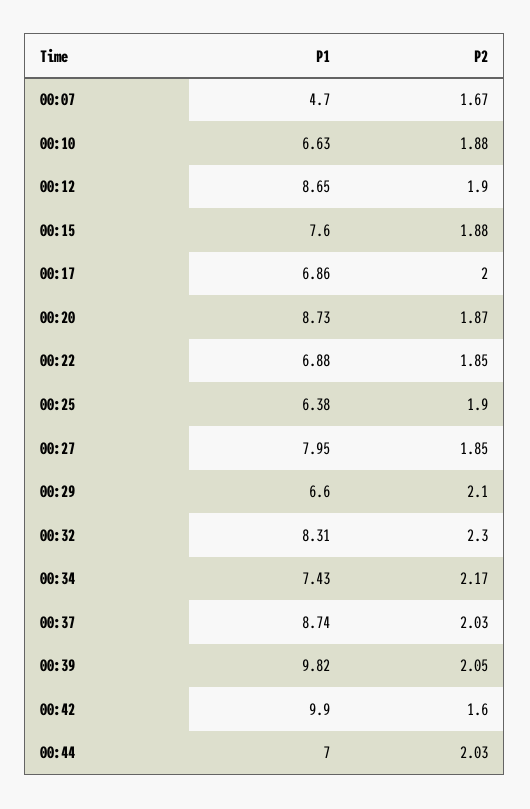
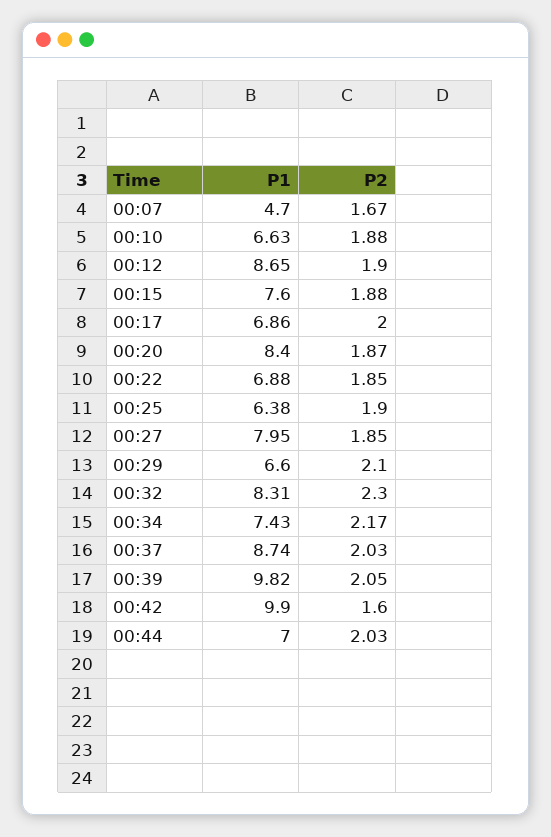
  {
    "P1": {
      "00:07": 4.7,
      "00:10": 6.63,
      "00:12": 8.65,
      "00:15": 7.6,
      "00:17": 6.86,
-     "00:20": 8.73,
+     "00:20": 8.4,
      "00:22": 6.88,
      "00:25": 6.38,
      "00:27": 7.95,
      "00:29": 6.6,
      "00:32": 8.31,
      "00:34": 7.43,
      "00:37": 8.74,
      "00:39": 9.82,
      "00:42": 9.9,
      "00:44": 7
    },
    "P2": {
      "00:07": 1.67,
      "00:10": 1.88,
      "00:12": 1.9,
      "00:15": 1.88,
      "00:17": 2,
      "00:20": 1.87,
      "00:22": 1.85,
      "00:25": 1.9,
      "00:27": 1.85,
      "00:29": 2.1,
      "00:32": 2.3,
      "00:34": 2.17,
      "00:37": 2.03,
      "00:39": 2.05,
      "00:42": 1.6,
      "00:44": 2.03
    }
  }

